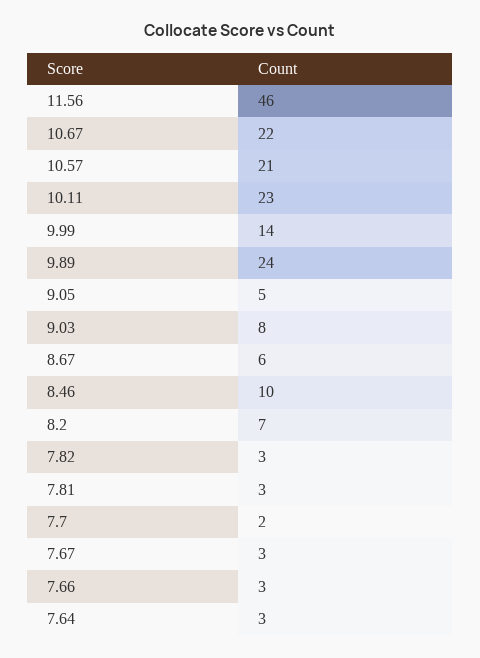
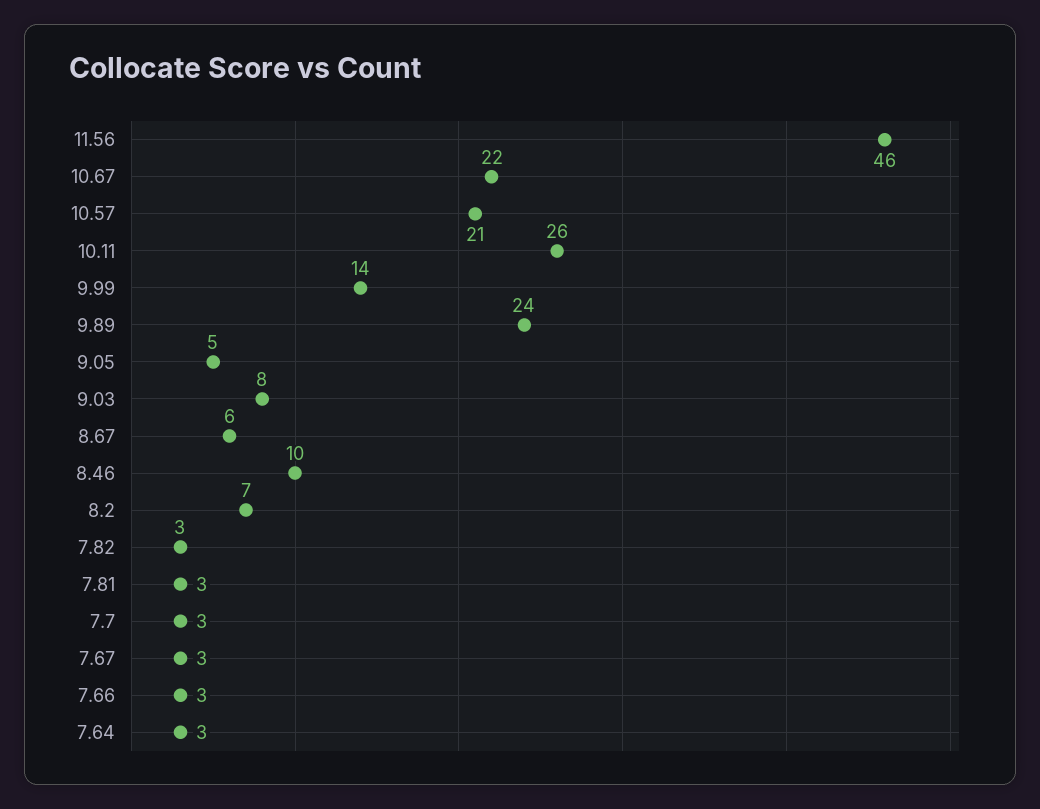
  {
    "11.56": 46,
    "10.67": 22,
    "10.57": 21,
-   "10.11": 23,
+   "10.11": 26,
    "9.99": 14,
    "9.89": 24,
    "9.05": 5,
    "9.03": 8,
    "8.67": 6,
    "8.46": 10,
    "8.2": 7,
    "7.82": 3,
    "7.81": 3,
-   "7.7": 2,
+   "7.7": 3,
    "7.67": 3,
    "7.66": 3,
    "7.64": 3
  }

